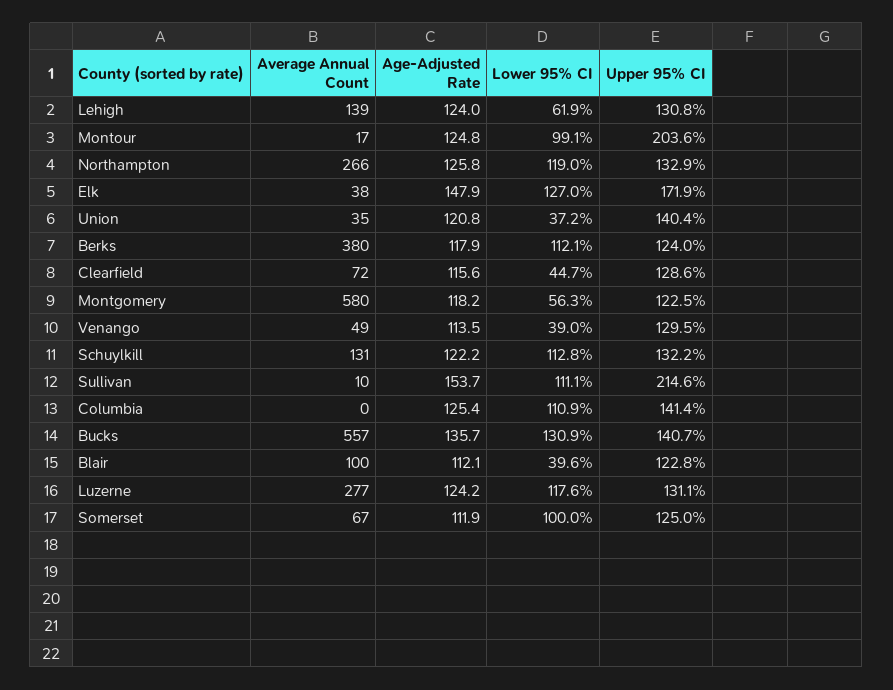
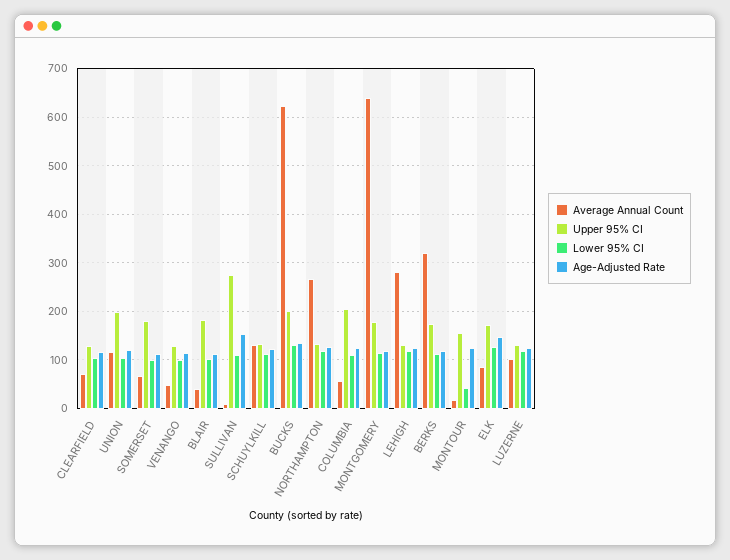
  {
    "Average Annual Count": {
-     "Lehigh": 139,
+     "Lehigh": 280,
      "Montour": 17,
      "Northampton": 266,
-     "Elk": 38,
+     "Elk": 80,
-     "Union": 35,
+     "Union": 120,
-     "Berks": 380,
+     "Berks": 320,
      "Clearfield": 72,
-     "Montgomery": 580,
+     "Montgomery": 640,
      "Venango": 49,
      "Schuylkill": 131,
      "Sullivan": 10,
-     "Columbia": 0,
+     "Columbia": 60,
-     "Bucks": 557,
+     "Bucks": 620,
-     "Blair": 100,
+     "Blair": 40,
-     "Luzerne": 277,
+     "Luzerne": 100,
      "Somerset": 67
    },
    "Age-Adjusted Rate": {
      "Lehigh": 124,
      "Montour": 124.8,
      "Northampton": 125.8,
      "Elk": 147.9,
      "Union": 120.8,
      "Berks": 117.9,
      "Clearfield": 115.6,
      "Montgomery": 118.2,
      "Venango": 113.5,
      "Schuylkill": 122.2,
      "Sullivan": 153.7,
      "Columbia": 125.4,
      "Bucks": 135.7,
      "Blair": 112.1,
      "Luzerne": 124.2,
      "Somerset": 111.9
    },
    "Lower 95% CI": {
-     "Lehigh": 61.9,
+     "Lehigh": 120,
-     "Montour": 99.1,
+     "Montour": 40,
      "Northampton": 119,
      "Elk": 127,
-     "Union": 37.2,
+     "Union": 100,
      "Berks": 112.1,
-     "Clearfield": 44.7,
+     "Clearfield": 100,
-     "Montgomery": 56.3,
+     "Montgomery": 120,
-     "Venango": 39,
+     "Venango": 100,
      "Schuylkill": 112.8,
      "Sullivan": 111.1,
      "Columbia": 110.9,
      "Bucks": 130.9,
-     "Blair": 39.6,
+     "Blair": 100,
      "Luzerne": 117.6,
      "Somerset": 100
    },
    "Upper 95% CI": {
      "Lehigh": 130.8,
-     "Montour": 203.6,
+     "Montour": 160,
      "Northampton": 132.9,
      "Elk": 171.9,
-     "Union": 140.4,
+     "Union": 200,
-     "Berks": 124,
+     "Berks": 180,
      "Clearfield": 128.6,
-     "Montgomery": 122.5,
+     "Montgomery": 180,
      "Venango": 129.5,
      "Schuylkill": 132.2,
-     "Sullivan": 214.6,
+     "Sullivan": 280,
-     "Columbia": 141.4,
+     "Columbia": 200,
-     "Bucks": 140.7,
+     "Bucks": 200,
-     "Blair": 122.8,
+     "Blair": 180,
      "Luzerne": 131.1,
-     "Somerset": 125
+     "Somerset": 180
    }
  }

